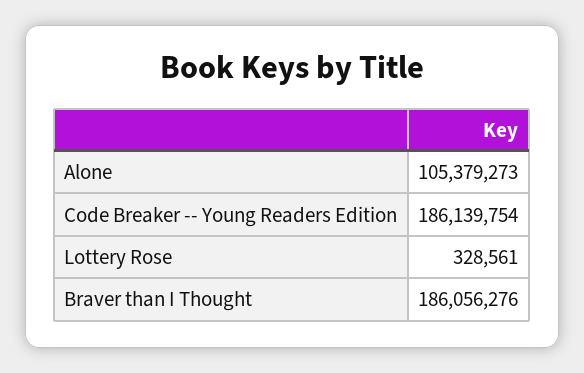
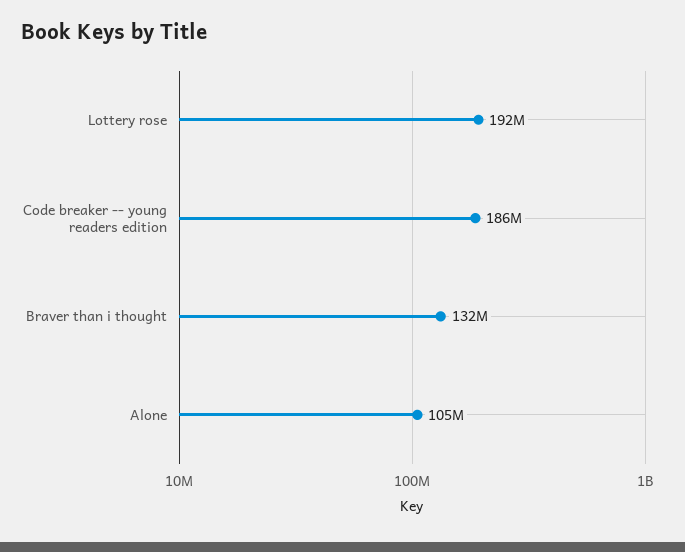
  {
    "Alone": 105379273,
    "Code Breaker -- Young Readers Edition": 186139754,
-   "Lottery Rose": 328561,
+   "Lottery Rose": 192000000,
-   "Braver than I Thought": 186056276
+   "Braver than I Thought": 132000000
  }

